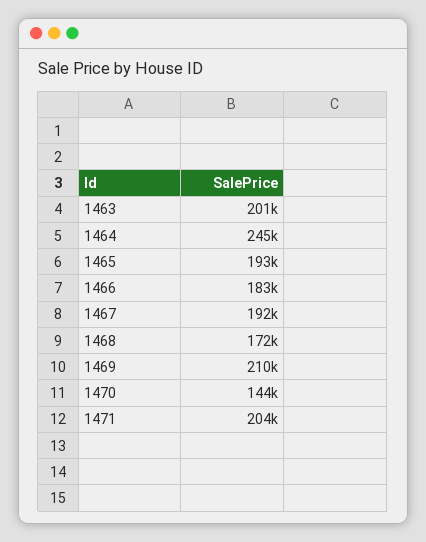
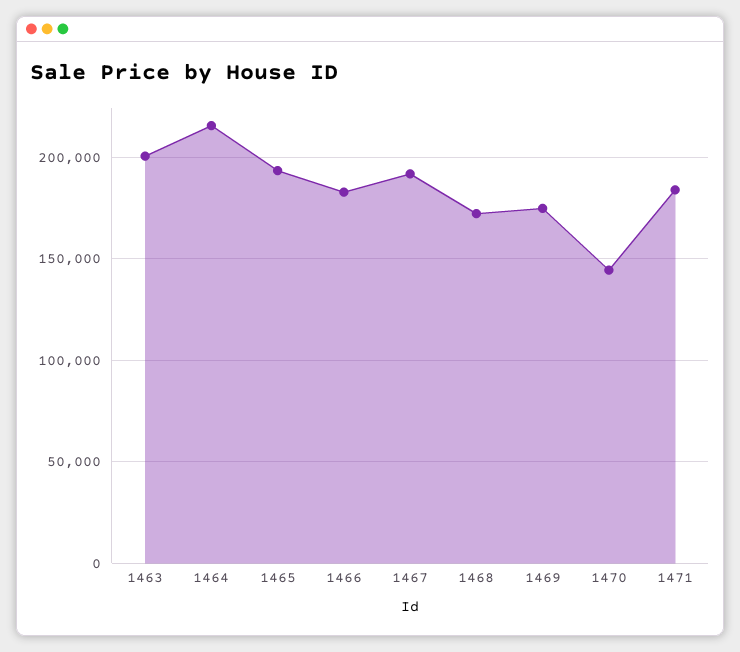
  {
    "1463": 201000,
-   "1464": 245000,
+   "1464": 215000,
    "1465": 193000,
    "1466": 183000,
    "1467": 192000,
    "1468": 172000,
-   "1469": 210000,
+   "1469": 175000,
    "1470": 144000,
-   "1471": 204000
+   "1471": 185000
  }

